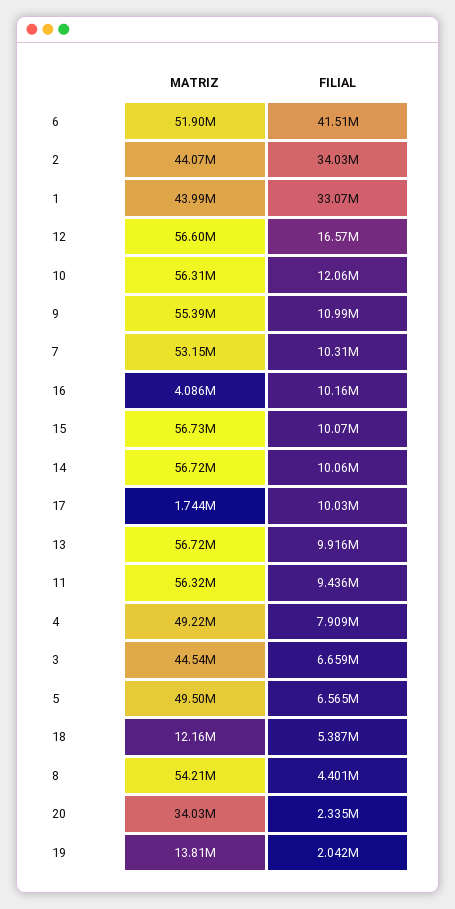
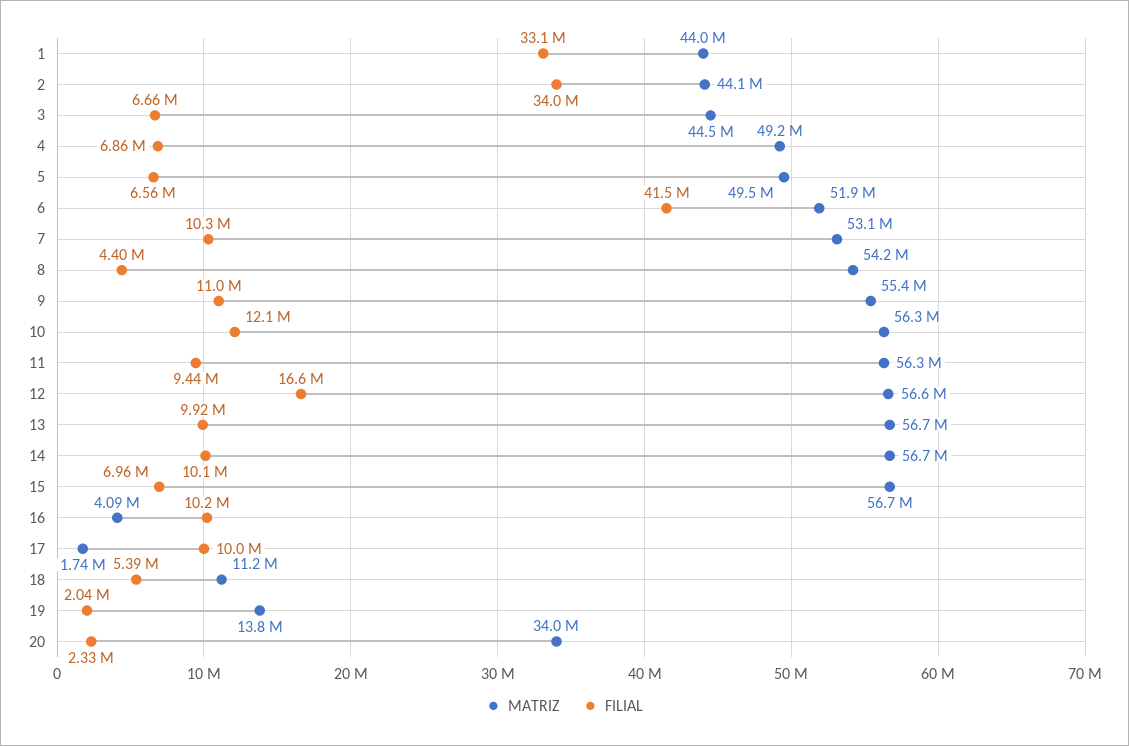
  {
    "MATRIZ": {
      "6": 51900000,
      "2": 44070000,
      "1": 43990000,
      "12": 56600000,
      "10": 56310000,
      "9": 55390000,
      "7": 53150000,
      "16": 4086000,
      "15": 56730000,
      "14": 56720000,
      "17": 1744000,
      "13": 56720000,
      "11": 56320000,
      "4": 49220000,
      "3": 44540000,
      "5": 49500000,
-     "18": 12160000,
+     "18": 11200000,
      "8": 54210000,
      "20": 34030000,
      "19": 13810000
    },
    "FILIAL": {
      "6": 41510000,
      "2": 34030000,
      "1": 33070000,
      "12": 16570000,
      "10": 12060000,
      "9": 10990000,
      "7": 10310000,
      "16": 10160000,
-     "15": 10070000,
+     "15": 6960000,
      "14": 10060000,
      "17": 10030000,
      "13": 9916000,
      "11": 9436000,
-     "4": 7909000,
+     "4": 6860000,
      "3": 6659000,
      "5": 6565000,
      "18": 5387000,
      "8": 4401000,
      "20": 2335000,
      "19": 2042000
    }
  }

